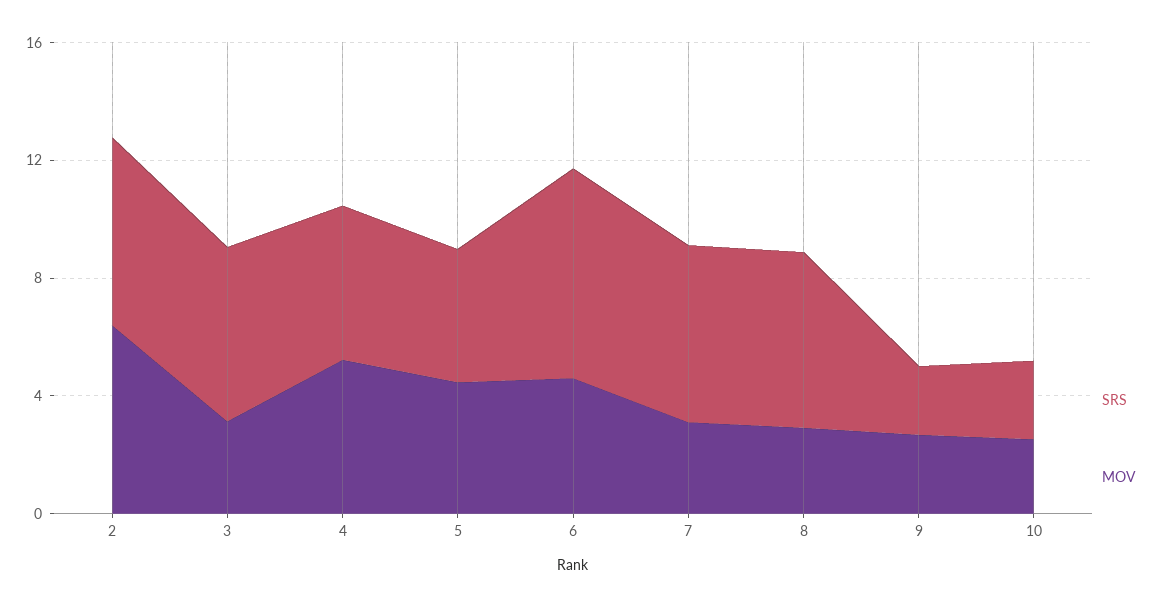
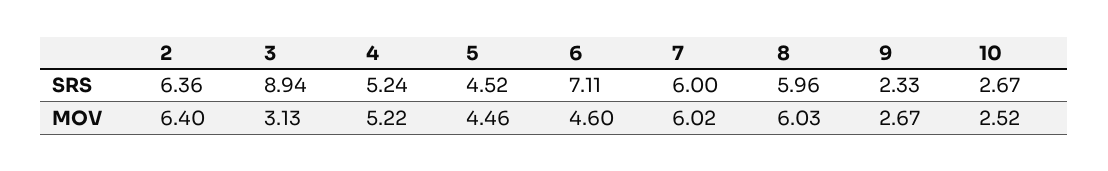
  {
    "SRS": {
      "2": 6.36,
-     "3": 6,
+     "3": 8.94,
      "4": 5.24,
      "5": 4.52,
      "6": 7.11,
      "7": 6,
      "8": 5.96,
      "9": 2.33,
      "10": 2.67
    },
    "MOV": {
      "2": 6.4,
      "3": 3.13,
      "4": 5.22,
      "5": 4.46,
      "6": 4.6,
-     "7": 3,
+     "7": 6.02,
-     "8": 3,
+     "8": 6.03,
      "9": 2.67,
      "10": 2.52
    }
  }

